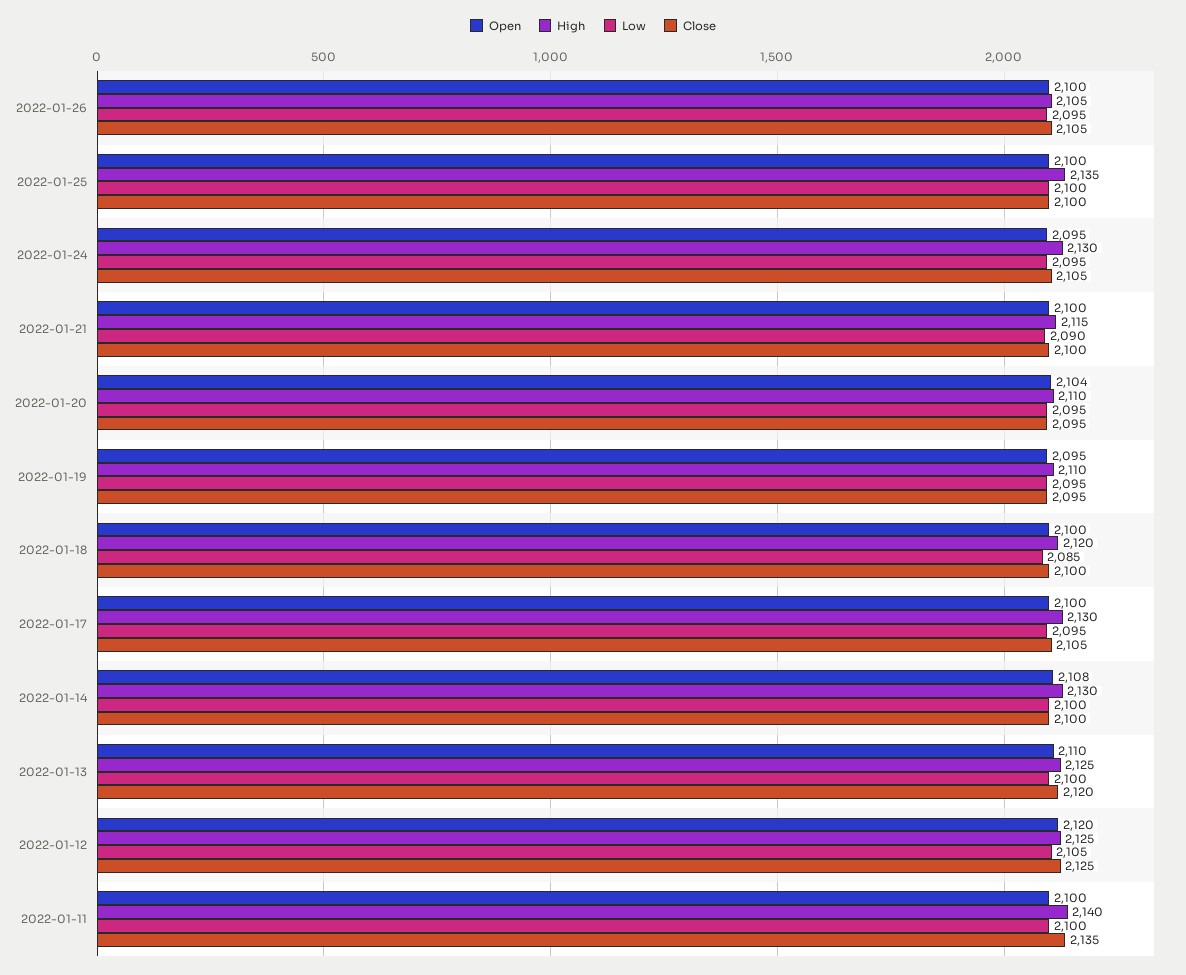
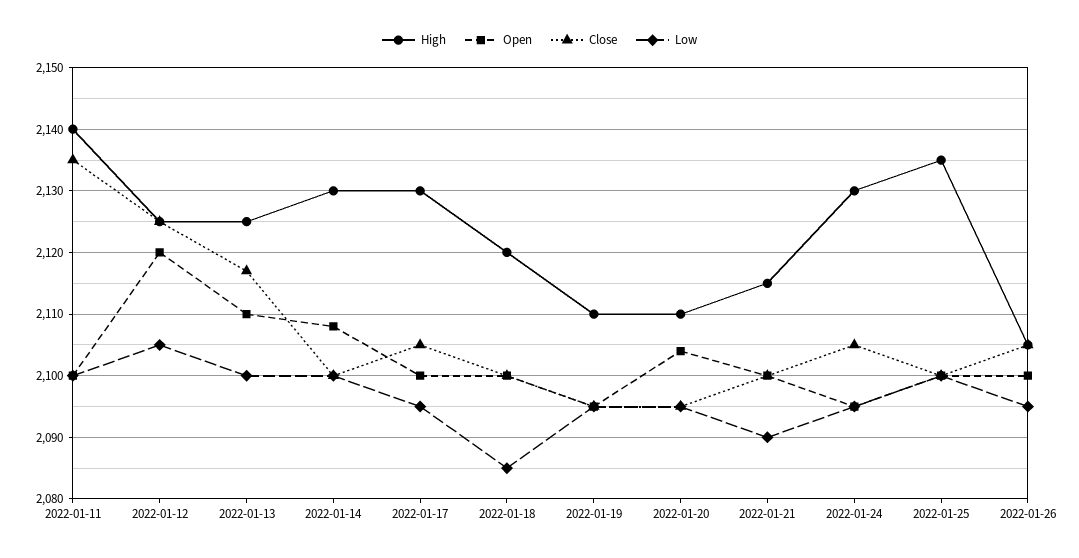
  {
    "Open": {
      "2022-01-26": 2100,
      "2022-01-25": 2100,
      "2022-01-24": 2095,
      "2022-01-21": 2100,
      "2022-01-20": 2104,
      "2022-01-19": 2095,
      "2022-01-18": 2100,
      "2022-01-17": 2100,
      "2022-01-14": 2108,
      "2022-01-13": 2110,
      "2022-01-12": 2120,
      "2022-01-11": 2100
    },
    "High": {
      "2022-01-26": 2105,
      "2022-01-25": 2135,
      "2022-01-24": 2130,
      "2022-01-21": 2115,
      "2022-01-20": 2110,
      "2022-01-19": 2110,
      "2022-01-18": 2120,
      "2022-01-17": 2130,
      "2022-01-14": 2130,
      "2022-01-13": 2125,
      "2022-01-12": 2125,
      "2022-01-11": 2140
    },
    "Low": {
      "2022-01-26": 2095,
      "2022-01-25": 2100,
      "2022-01-24": 2095,
      "2022-01-21": 2090,
      "2022-01-20": 2095,
      "2022-01-19": 2095,
      "2022-01-18": 2085,
      "2022-01-17": 2095,
      "2022-01-14": 2100,
      "2022-01-13": 2100,
      "2022-01-12": 2105,
      "2022-01-11": 2100
    },
    "Close": {
      "2022-01-26": 2105,
      "2022-01-25": 2100,
      "2022-01-24": 2105,
      "2022-01-21": 2100,
      "2022-01-20": 2095,
      "2022-01-19": 2095,
      "2022-01-18": 2100,
      "2022-01-17": 2105,
      "2022-01-14": 2100,
-     "2022-01-13": 2120,
+     "2022-01-13": 2117,
      "2022-01-12": 2125,
      "2022-01-11": 2135
    }
  }

